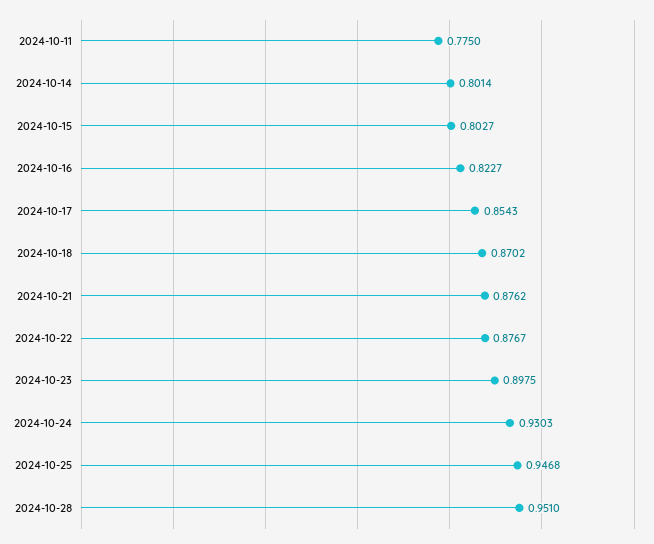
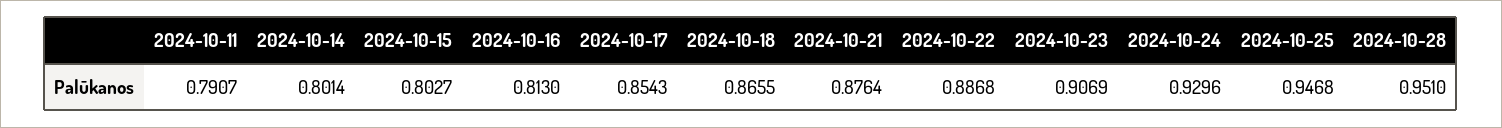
  {
-   "2024-10-11": 0.775,
+   "2024-10-11": 0.7907,
    "2024-10-14": 0.8014,
    "2024-10-15": 0.8027,
-   "2024-10-16": 0.8227,
+   "2024-10-16": 0.813,
    "2024-10-17": 0.8543,
-   "2024-10-18": 0.8702,
+   "2024-10-18": 0.8655,
-   "2024-10-21": 0.8762,
+   "2024-10-21": 0.8764,
-   "2024-10-22": 0.8767,
+   "2024-10-22": 0.8868,
-   "2024-10-23": 0.8975,
+   "2024-10-23": 0.9069,
-   "2024-10-24": 0.9303,
+   "2024-10-24": 0.9296,
    "2024-10-25": 0.9468,
    "2024-10-28": 0.951
  }

